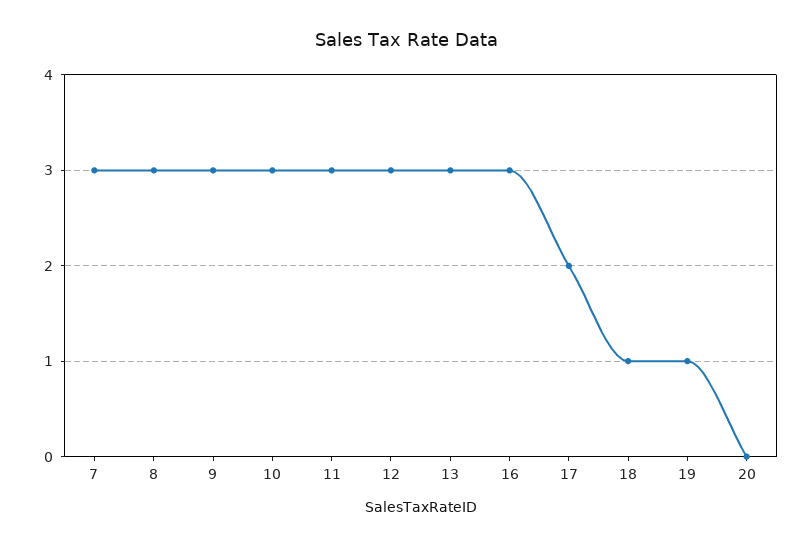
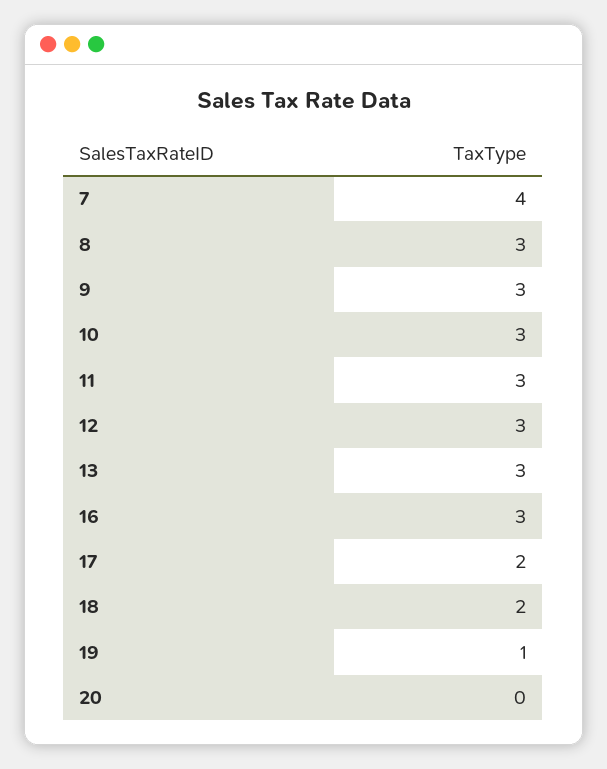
  {
-   "7": 3,
+   "7": 4,
    "8": 3,
    "9": 3,
    "10": 3,
    "11": 3,
    "12": 3,
    "13": 3,
    "16": 3,
    "17": 2,
-   "18": 1,
+   "18": 2,
    "19": 1,
    "20": 0
  }

